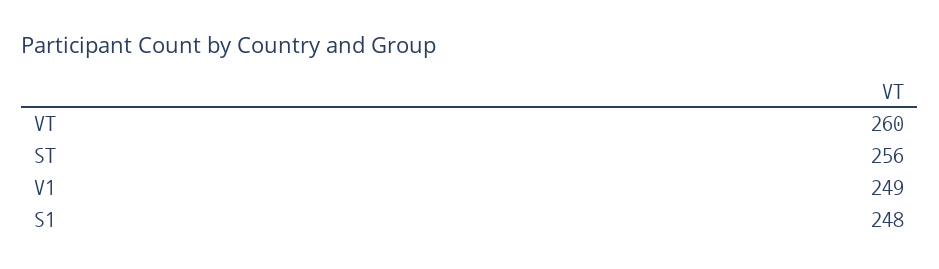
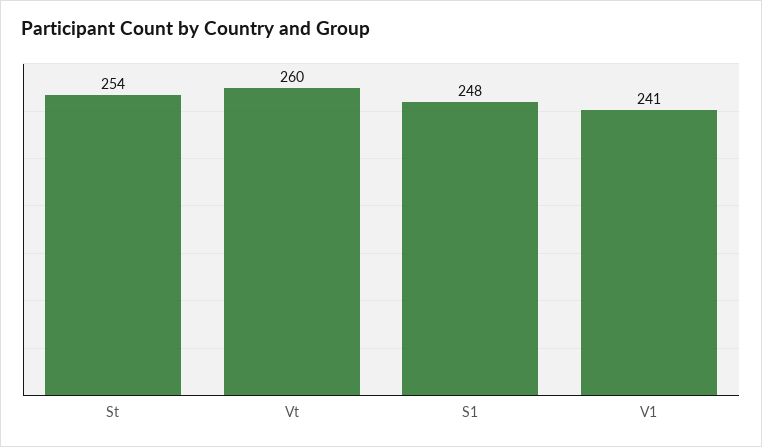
  {
    "VT": 260,
-   "ST": 256,
+   "ST": 254,
-   "V1": 249,
+   "V1": 241,
    "S1": 248
  }

